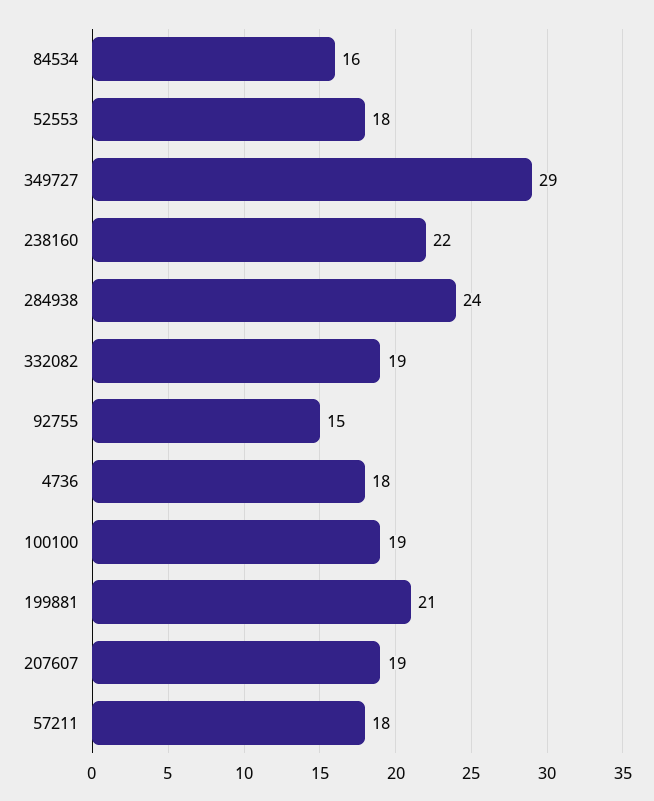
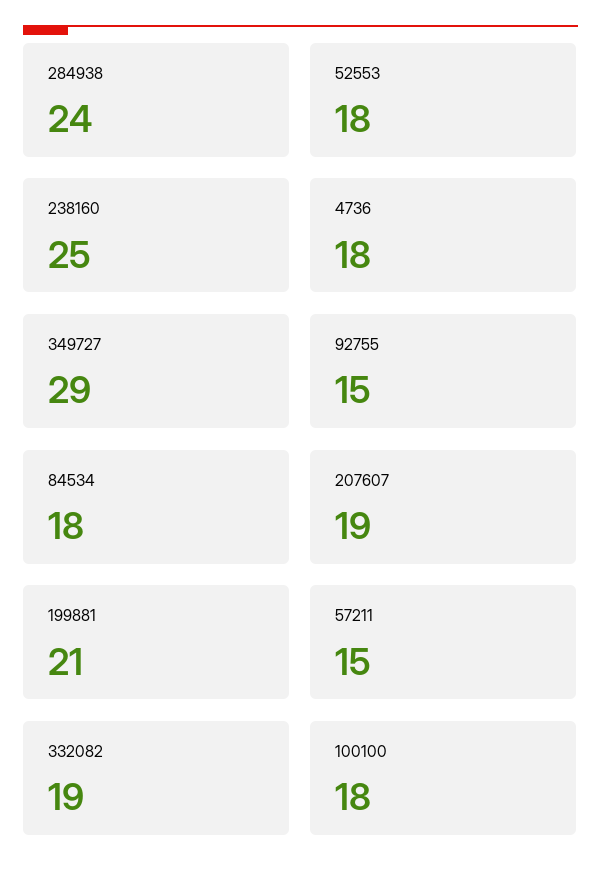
  {
-   "84534": 16,
+   "84534": 18,
    "52553": 18,
    "349727": 29,
-   "238160": 22,
+   "238160": 25,
    "284938": 24,
    "332082": 19,
    "92755": 15,
    "4736": 18,
-   "100100": 19,
+   "100100": 18,
    "199881": 21,
    "207607": 19,
-   "57211": 18
+   "57211": 15
  }

